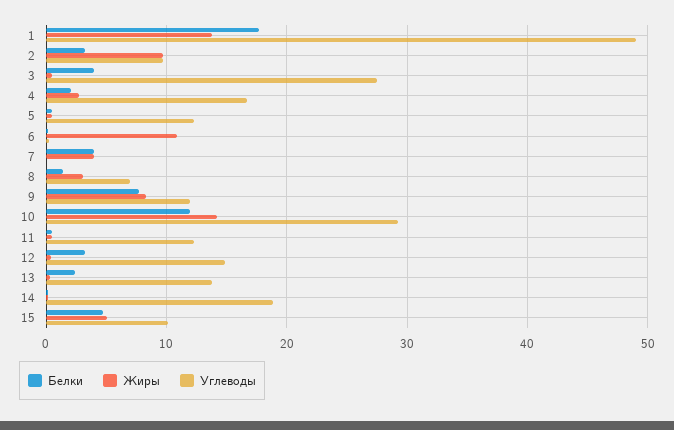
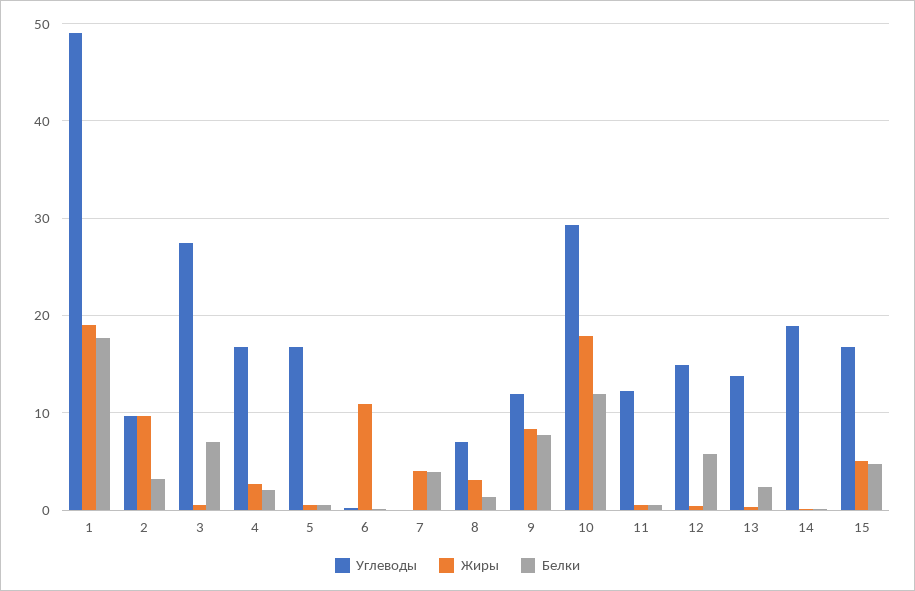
  {
    "Белки": {
      "1": 18,
      "2": 3,
-     "3": 4,
+     "3": 7,
      "4": 2,
      "5": 1,
      "6": 0,
      "7": 4,
      "8": 1,
      "9": 8,
      "10": 12,
      "11": 1,
-     "12": 3,
+     "12": 6,
      "13": 2,
      "14": 0,
      "15": 5
    },
    "Жиры": {
-     "1": 14,
+     "1": 19,
      "2": 10,
      "3": 1,
      "4": 3,
      "5": 1,
      "6": 11,
      "7": 4,
      "8": 3,
      "9": 8,
-     "10": 14,
+     "10": 18,
      "11": 1,
      "12": 0,
      "13": 0,
      "14": 0,
      "15": 5
    },
    "Углеводы": {
      "1": 49,
      "2": 10,
      "3": 28,
      "4": 17,
-     "5": 12,
+     "5": 17,
      "6": 0,
      "7": 0,
      "8": 7,
      "9": 12,
      "10": 29,
      "11": 12,
      "12": 15,
      "13": 14,
      "14": 19,
-     "15": 10
+     "15": 17
    }
  }

